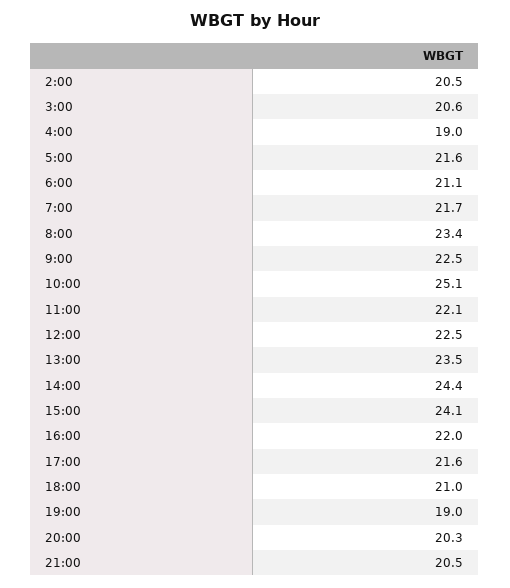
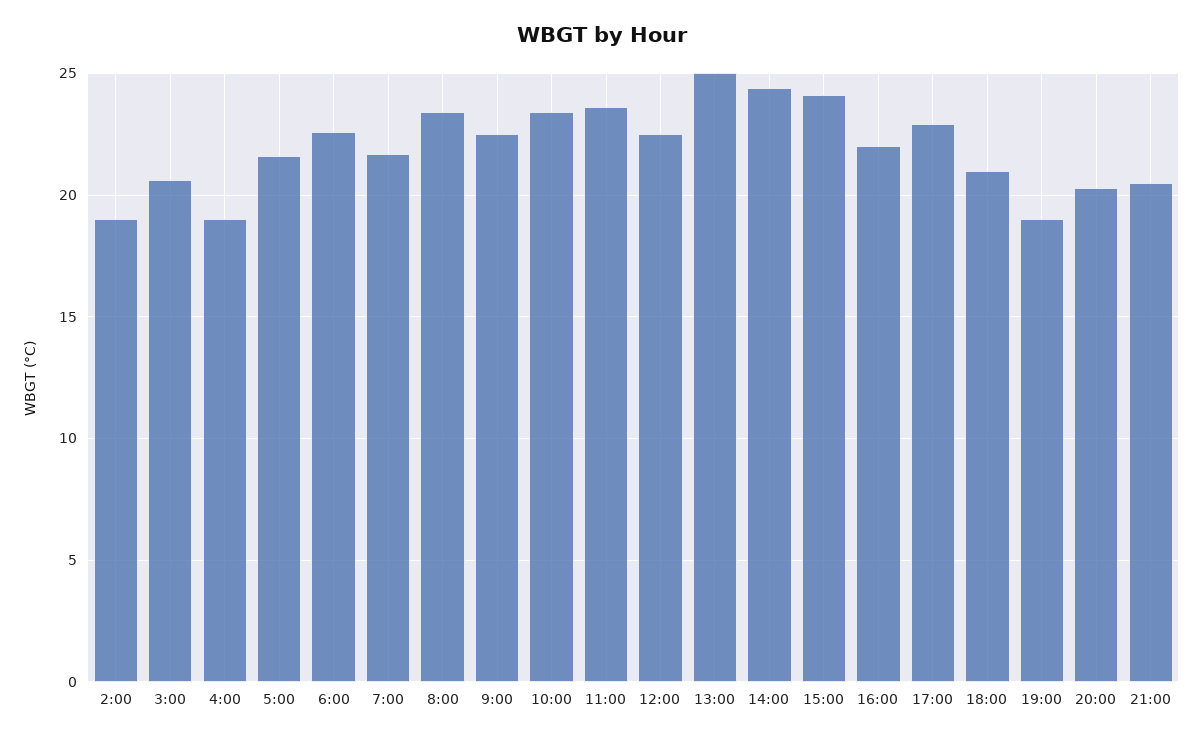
  {
-   "2:00": 20.5,
+   "2:00": 19,
    "3:00": 20.6,
    "4:00": 19,
    "5:00": 21.6,
-   "6:00": 21.1,
+   "6:00": 22.5,
    "7:00": 21.7,
    "8:00": 23.4,
    "9:00": 22.5,
-   "10:00": 25.1,
+   "10:00": 23.5,
-   "11:00": 22.1,
+   "11:00": 23.5,
    "12:00": 22.5,
-   "13:00": 23.5,
+   "13:00": 25,
    "14:00": 24.4,
    "15:00": 24.1,
    "16:00": 22,
-   "17:00": 21.6,
+   "17:00": 23,
    "18:00": 21,
    "19:00": 19,
    "20:00": 20.3,
    "21:00": 20.5
  }

